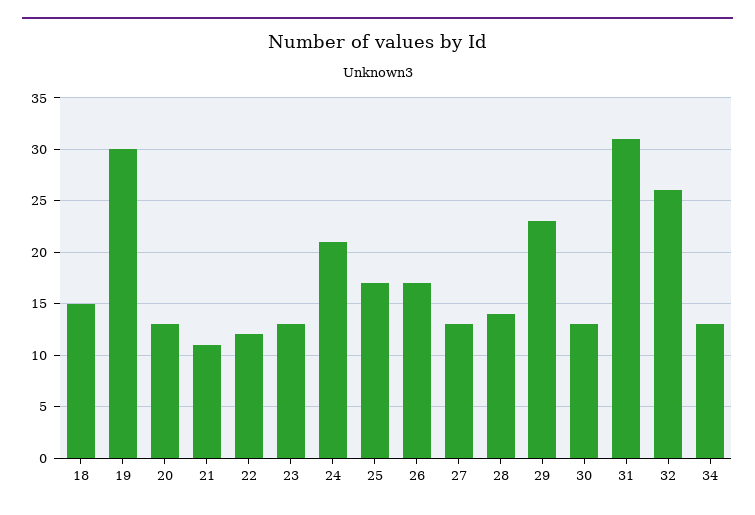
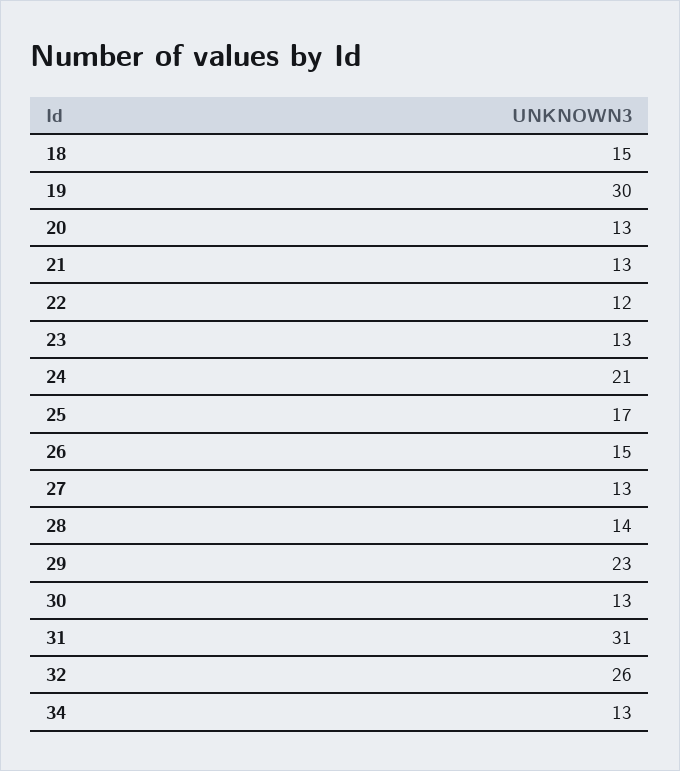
  {
    "18": 15,
    "19": 30,
    "20": 13,
-   "21": 11,
+   "21": 13,
    "22": 12,
    "23": 13,
    "24": 21,
    "25": 17,
-   "26": 17,
+   "26": 15,
    "27": 13,
    "28": 14,
    "29": 23,
    "30": 13,
    "31": 31,
    "32": 26,
    "34": 13
  }

